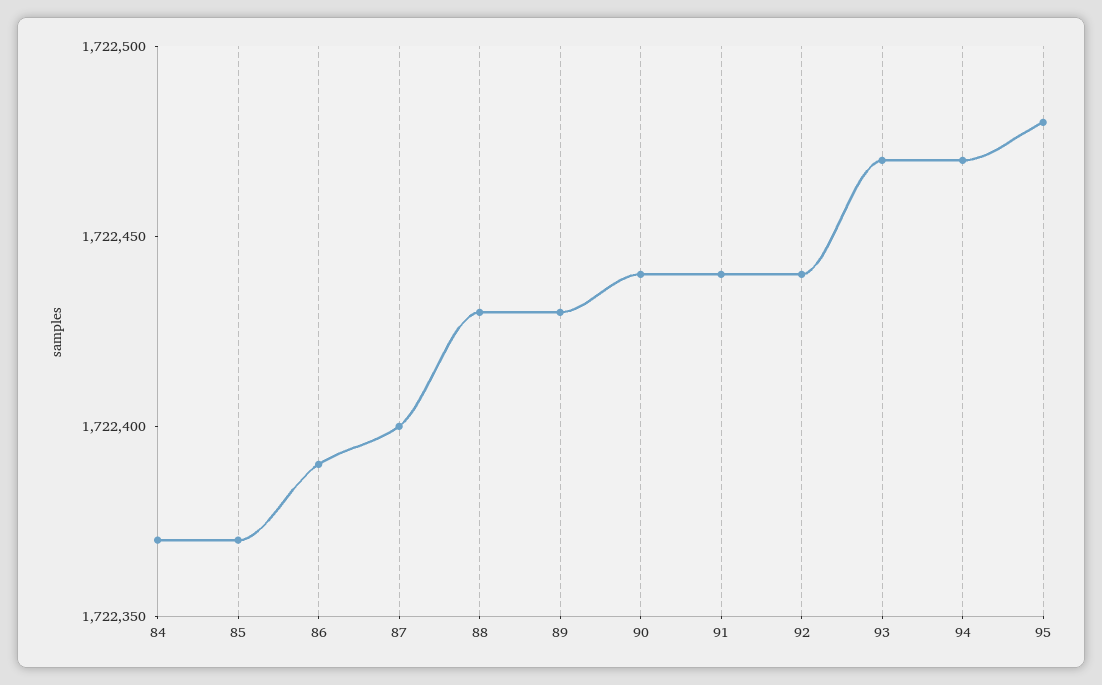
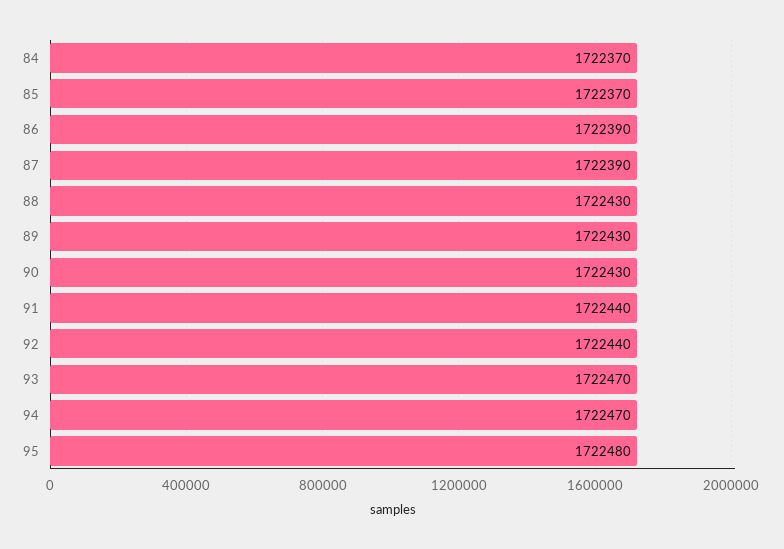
  {
    "84": 1722370,
    "85": 1722370,
    "86": 1722390,
-   "87": 1722400,
+   "87": 1722390,
    "88": 1722430,
    "89": 1722430,
-   "90": 1722440,
+   "90": 1722430,
    "91": 1722440,
    "92": 1722440,
    "93": 1722470,
    "94": 1722470,
    "95": 1722480
  }

